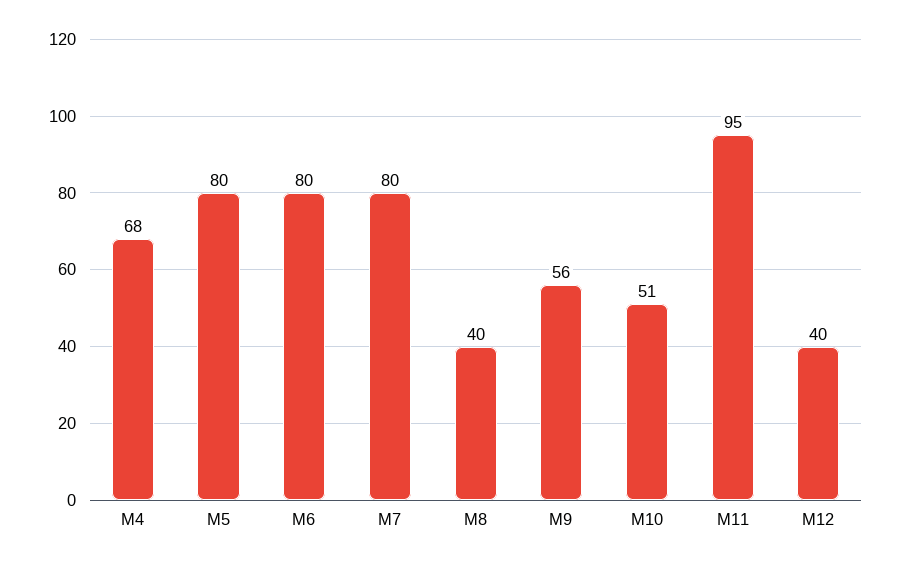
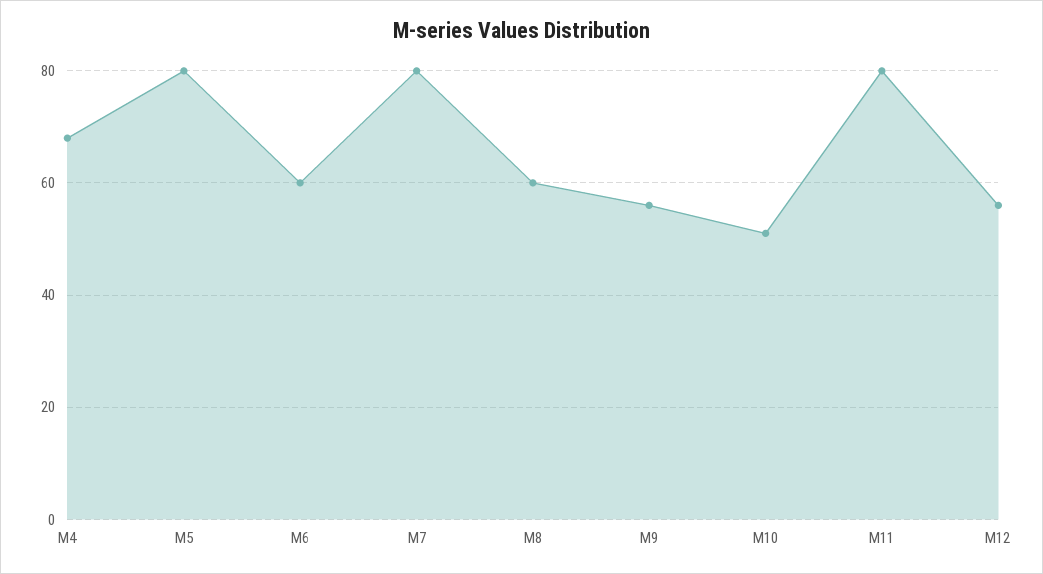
  {
    "M4": 68,
    "M5": 80,
-   "M6": 80,
+   "M6": 60,
    "M7": 80,
-   "M8": 40,
+   "M8": 60,
    "M9": 56,
    "M10": 51,
-   "M11": 95,
+   "M11": 80,
-   "M12": 40
+   "M12": 55
  }

